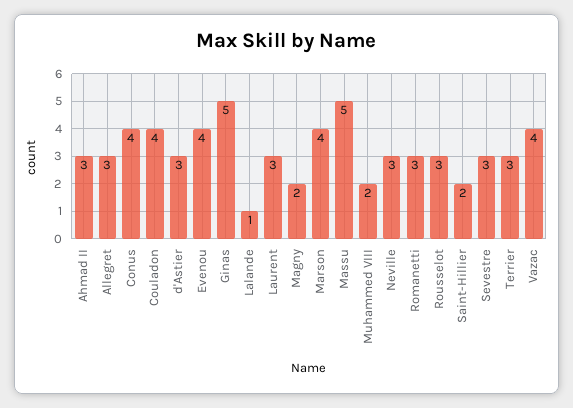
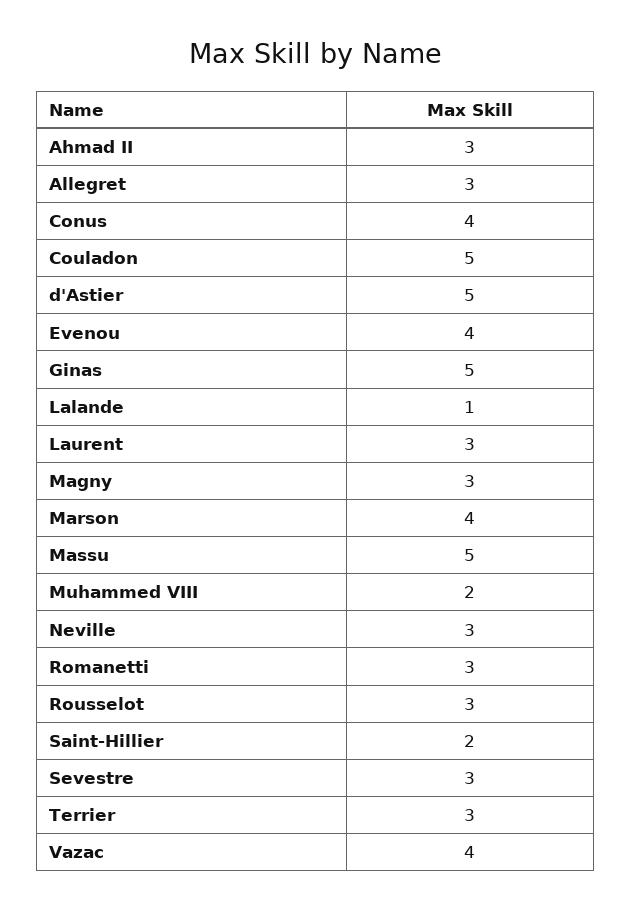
  {
    "Ahmad II": 3,
    "Allegret": 3,
    "Conus": 4,
-   "Couladon": 4,
+   "Couladon": 5,
-   "d'Astier": 3,
+   "d'Astier": 5,
    "Evenou": 4,
    "Ginas": 5,
    "Lalande": 1,
    "Laurent": 3,
-   "Magny": 2,
+   "Magny": 3,
    "Marson": 4,
    "Massu": 5,
    "Muhammed VIII": 2,
    "Neville": 3,
    "Romanetti": 3,
    "Rousselot": 3,
    "Saint-Hillier": 2,
    "Sevestre": 3,
    "Terrier": 3,
    "Vazac": 4
  }

